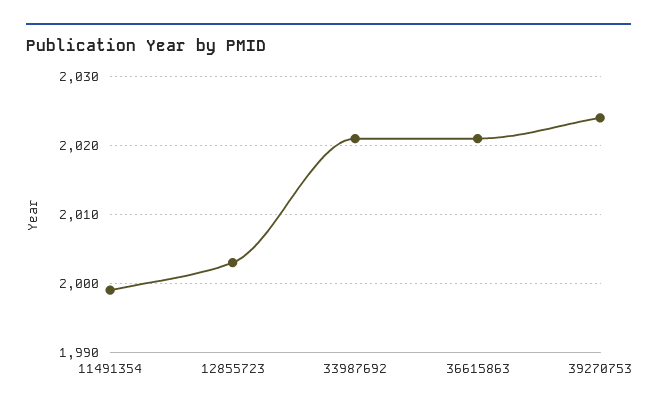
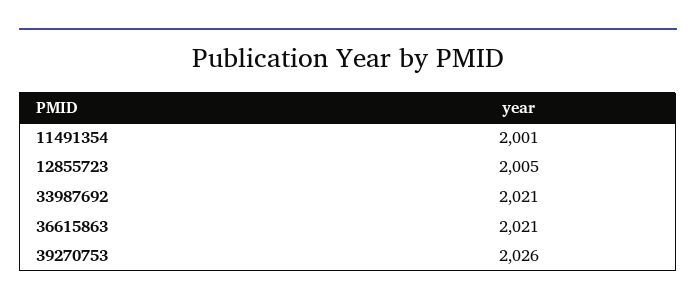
  {
-   "11491354": 1999,
+   "11491354": 2001,
-   "12855723": 2003,
+   "12855723": 2005,
    "33987692": 2021,
    "36615863": 2021,
-   "39270753": 2024
+   "39270753": 2026
  }

